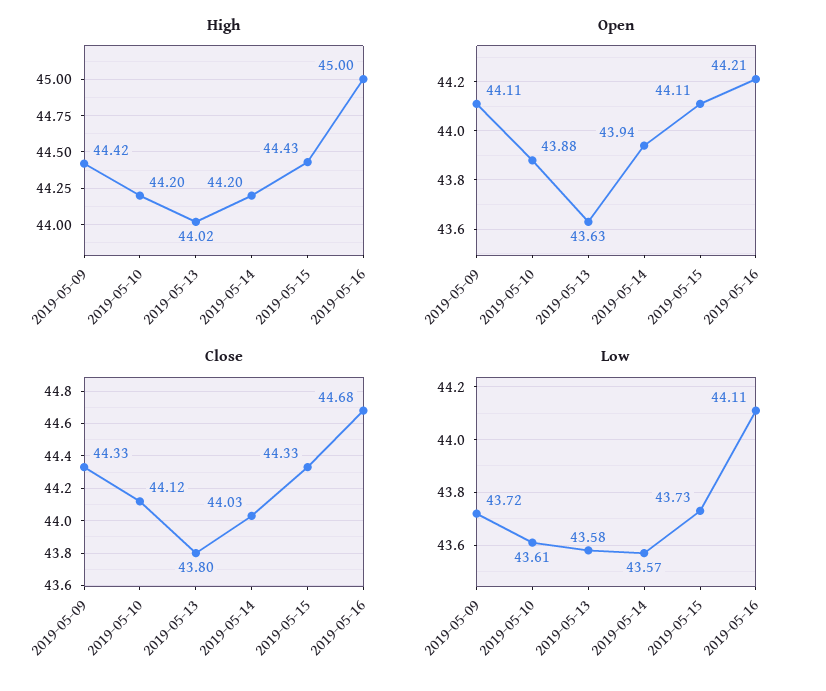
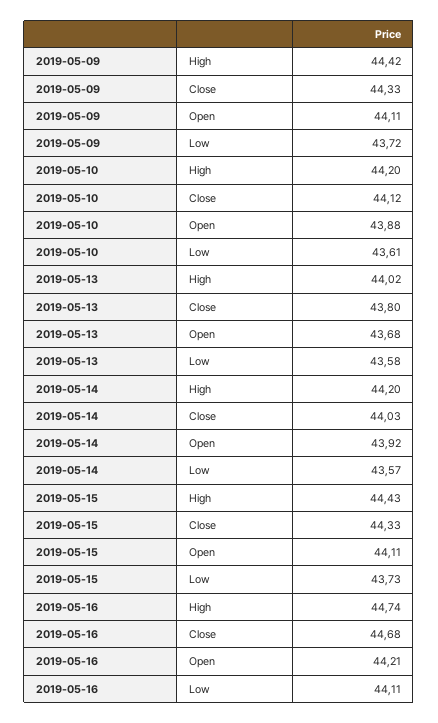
  {
    "High": {
      "2019-05-09": 44.42,
      "2019-05-10": 44.2,
      "2019-05-13": 44.02,
      "2019-05-14": 44.2,
      "2019-05-15": 44.43,
-     "2019-05-16": 45
+     "2019-05-16": 44.74
    },
    "Open": {
      "2019-05-09": 44.11,
      "2019-05-10": 43.88,
-     "2019-05-13": 43.63,
+     "2019-05-13": 43.68,
-     "2019-05-14": 43.94,
+     "2019-05-14": 43.92,
      "2019-05-15": 44.11,
      "2019-05-16": 44.21
    },
    "Close": {
      "2019-05-09": 44.33,
      "2019-05-10": 44.12,
      "2019-05-13": 43.8,
      "2019-05-14": 44.03,
      "2019-05-15": 44.33,
      "2019-05-16": 44.68
    },
    "Low": {
      "2019-05-09": 43.72,
      "2019-05-10": 43.61,
      "2019-05-13": 43.58,
      "2019-05-14": 43.57,
      "2019-05-15": 43.73,
      "2019-05-16": 44.11
    }
  }

